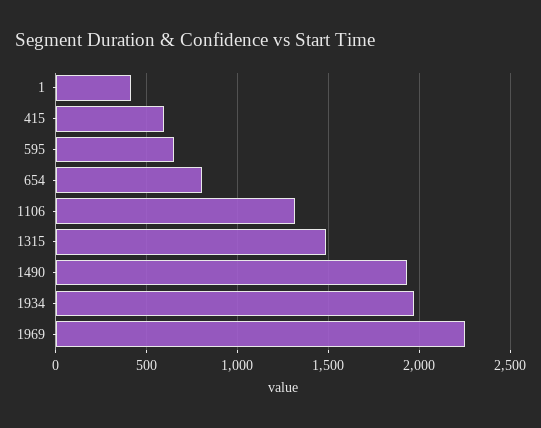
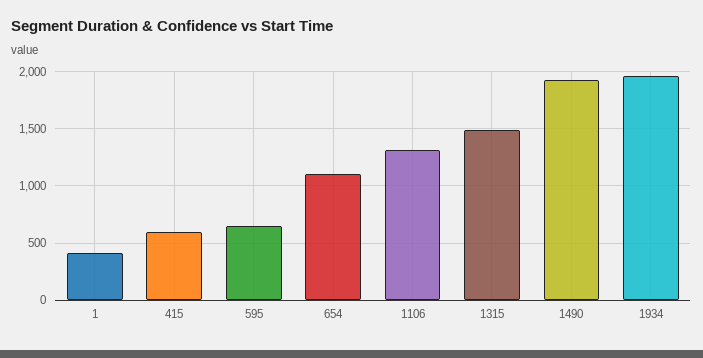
  {
    "1": 400,
    "415": 600,
    "595": 650,
-   "654": 800,
+   "654": 1100,
    "1106": 1300,
    "1315": 1500,
    "1490": 1950,
-   "1934": 1950,
+   "1934": 1950
-   "1969": 2250
  }

